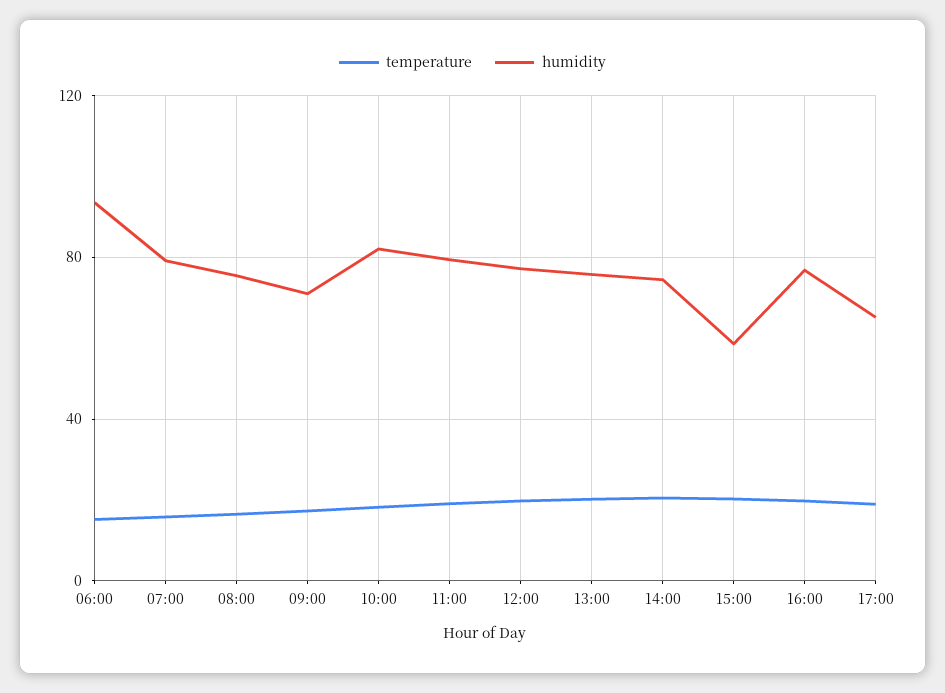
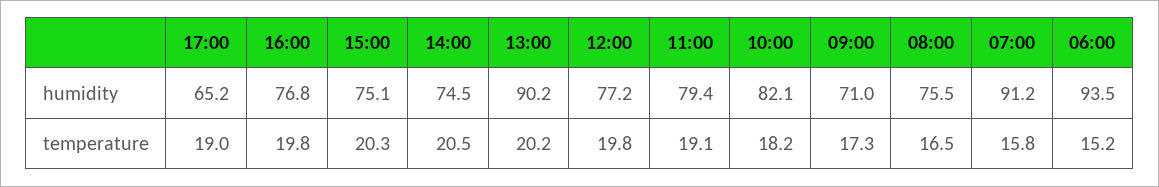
  {
    "temperature": {
      "06:00": 15.2,
      "07:00": 15.8,
      "08:00": 16.5,
      "09:00": 17.3,
      "10:00": 18.2,
      "11:00": 19.1,
      "12:00": 19.8,
      "13:00": 20.2,
      "14:00": 20.5,
      "15:00": 20.3,
      "16:00": 19.8,
      "17:00": 19
    },
    "humidity": {
      "06:00": 93.5,
-     "07:00": 80,
+     "07:00": 91.2,
      "08:00": 75.5,
      "09:00": 71,
      "10:00": 82.1,
      "11:00": 79.4,
      "12:00": 77.2,
-     "13:00": 75,
+     "13:00": 90.2,
      "14:00": 74.5,
-     "15:00": 60,
+     "15:00": 75.1,
      "16:00": 76.8,
      "17:00": 65.2
    }
  }

